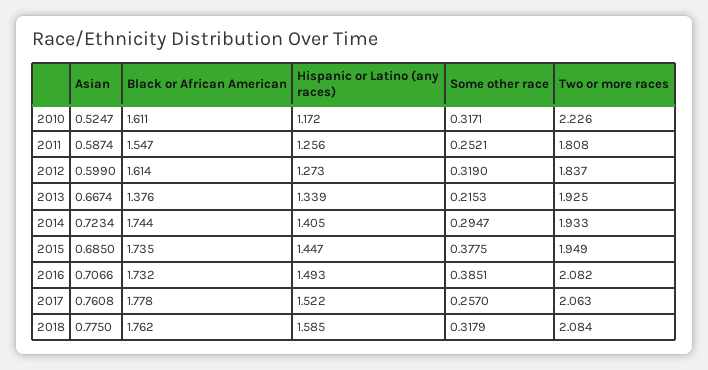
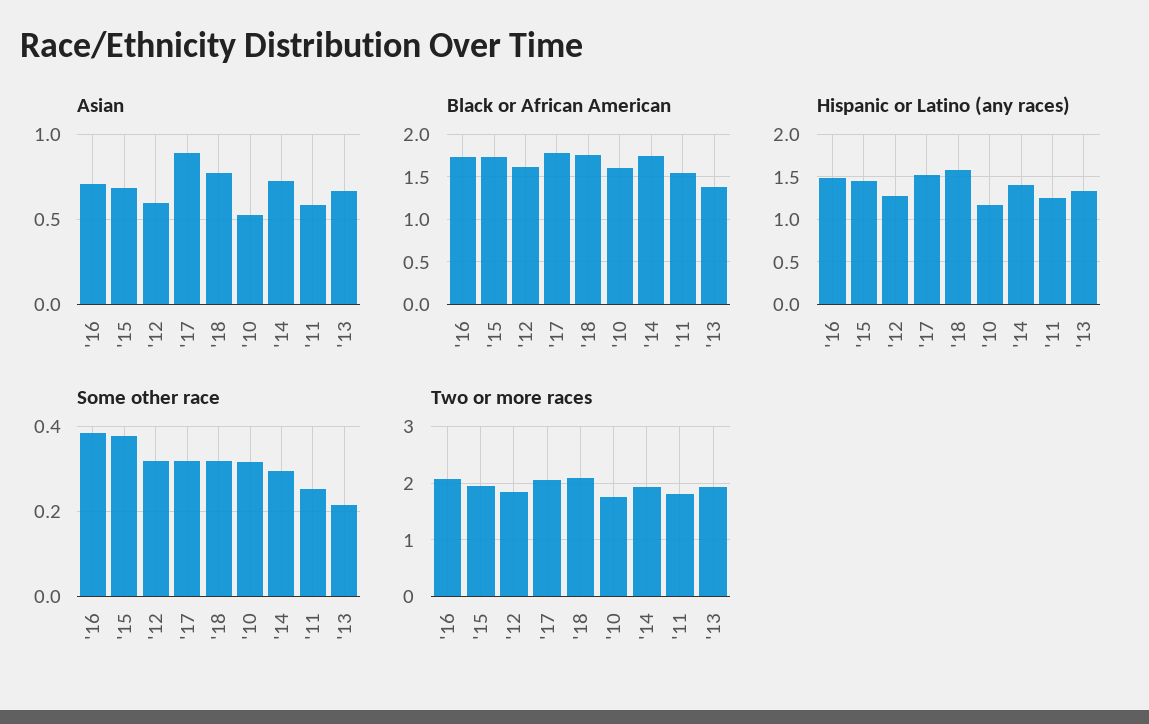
  {
    "Asian": {
      "2010": 0.5247,
      "2011": 0.5874,
      "2012": 0.599,
      "2013": 0.6674,
      "2014": 0.7234,
      "2015": 0.685,
      "2016": 0.7066,
-     "2017": 0.7608,
+     "2017": 0.9,
      "2018": 0.775
    },
    "Black or African American": {
      "2010": 1.611,
      "2011": 1.547,
      "2012": 1.614,
      "2013": 1.376,
      "2014": 1.744,
      "2015": 1.735,
      "2016": 1.732,
      "2017": 1.778,
      "2018": 1.762
    },
    "Hispanic or Latino (any races)": {
      "2010": 1.172,
      "2011": 1.256,
      "2012": 1.273,
      "2013": 1.339,
      "2014": 1.405,
      "2015": 1.447,
      "2016": 1.493,
      "2017": 1.522,
      "2018": 1.585
    },
    "Some other race": {
      "2010": 0.3171,
      "2011": 0.2521,
      "2012": 0.319,
      "2013": 0.2153,
      "2014": 0.2947,
      "2015": 0.3775,
      "2016": 0.3851,
-     "2017": 0.257,
+     "2017": 0.32,
      "2018": 0.3179
    },
    "Two or more races": {
-     "2010": 2.226,
+     "2010": 1.8,
      "2011": 1.808,
      "2012": 1.837,
      "2013": 1.925,
      "2014": 1.933,
      "2015": 1.949,
      "2016": 2.082,
      "2017": 2.063,
      "2018": 2.084
    }
  }

